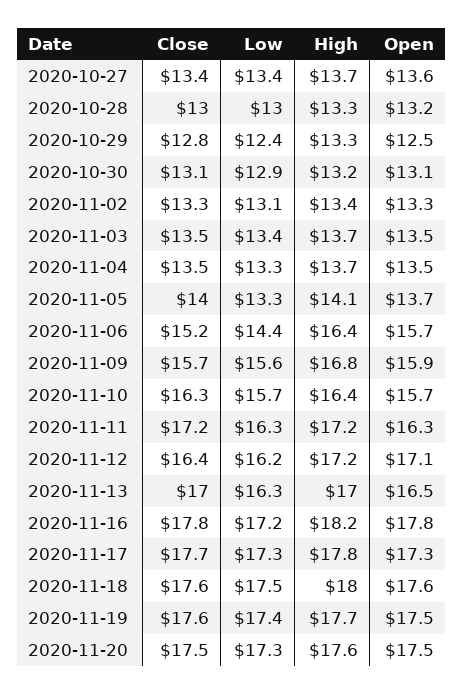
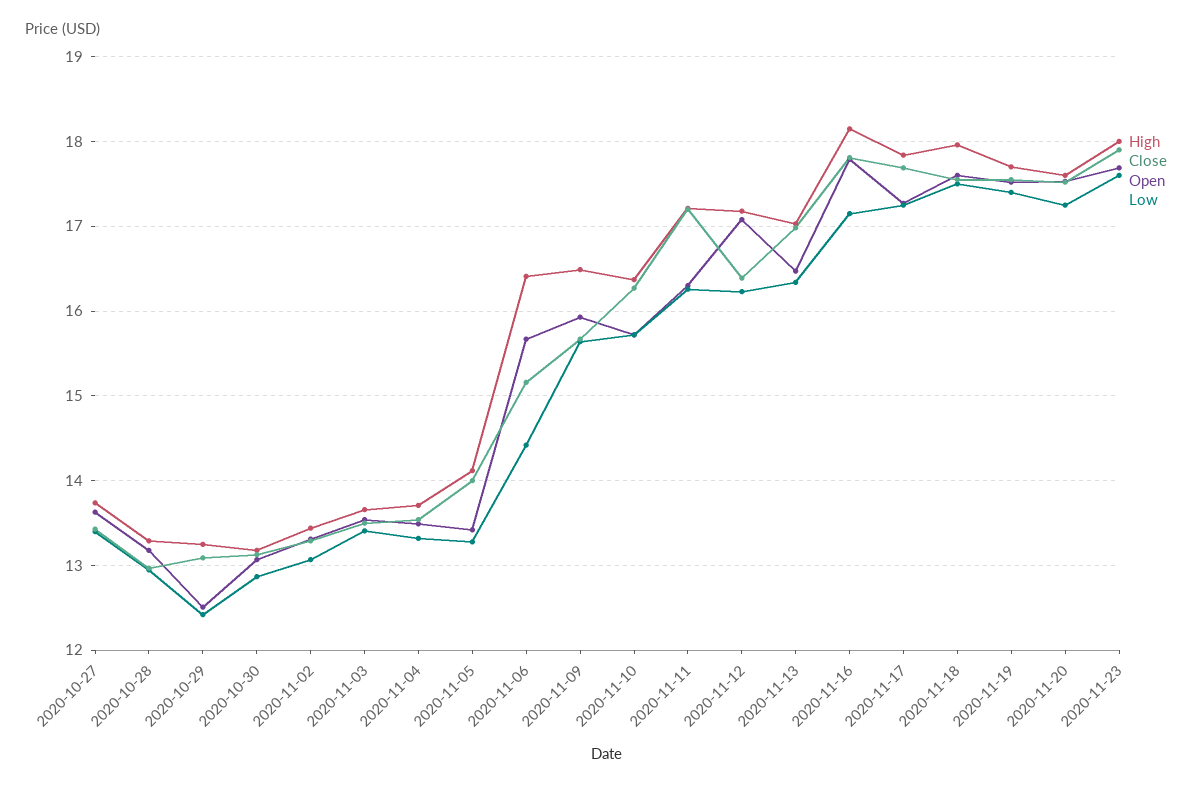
  {
    "Close": {
      "2020-10-27": 13.4,
      "2020-10-28": 13,
-     "2020-10-29": 12.8,
+     "2020-10-29": 13.1,
      "2020-10-30": 13.1,
      "2020-11-02": 13.3,
      "2020-11-03": 13.5,
      "2020-11-04": 13.5,
      "2020-11-05": 14,
      "2020-11-06": 15.2,
      "2020-11-09": 15.7,
      "2020-11-10": 16.3,
      "2020-11-11": 17.2,
      "2020-11-12": 16.4,
      "2020-11-13": 17,
      "2020-11-16": 17.8,
      "2020-11-17": 17.7,
      "2020-11-18": 17.6,
      "2020-11-19": 17.6,
-     "2020-11-20": 17.5
+     "2020-11-20": 17.5,
+     "2020-11-23": 17.9
    },
    "Low": {
      "2020-10-27": 13.4,
      "2020-10-28": 13,
      "2020-10-29": 12.4,
      "2020-10-30": 12.9,
      "2020-11-02": 13.1,
      "2020-11-03": 13.4,
      "2020-11-04": 13.3,
      "2020-11-05": 13.3,
      "2020-11-06": 14.4,
      "2020-11-09": 15.6,
      "2020-11-10": 15.7,
      "2020-11-11": 16.3,
      "2020-11-12": 16.2,
      "2020-11-13": 16.3,
      "2020-11-16": 17.2,
      "2020-11-17": 17.3,
      "2020-11-18": 17.5,
      "2020-11-19": 17.4,
-     "2020-11-20": 17.3
+     "2020-11-20": 17.3,
+     "2020-11-23": 17.6
    },
    "High": {
      "2020-10-27": 13.7,
      "2020-10-28": 13.3,
      "2020-10-29": 13.3,
      "2020-10-30": 13.2,
      "2020-11-02": 13.4,
      "2020-11-03": 13.7,
      "2020-11-04": 13.7,
      "2020-11-05": 14.1,
      "2020-11-06": 16.4,
-     "2020-11-09": 16.8,
+     "2020-11-09": 16.5,
      "2020-11-10": 16.4,
      "2020-11-11": 17.2,
      "2020-11-12": 17.2,
      "2020-11-13": 17,
      "2020-11-16": 18.2,
      "2020-11-17": 17.8,
      "2020-11-18": 18,
      "2020-11-19": 17.7,
-     "2020-11-20": 17.6
+     "2020-11-20": 17.6,
+     "2020-11-23": 18
    },
    "Open": {
      "2020-10-27": 13.6,
      "2020-10-28": 13.2,
      "2020-10-29": 12.5,
      "2020-10-30": 13.1,
      "2020-11-02": 13.3,
      "2020-11-03": 13.5,
      "2020-11-04": 13.5,
-     "2020-11-05": 13.7,
+     "2020-11-05": 13.4,
      "2020-11-06": 15.7,
      "2020-11-09": 15.9,
      "2020-11-10": 15.7,
      "2020-11-11": 16.3,
      "2020-11-12": 17.1,
      "2020-11-13": 16.5,
      "2020-11-16": 17.8,
      "2020-11-17": 17.3,
      "2020-11-18": 17.6,
      "2020-11-19": 17.5,
-     "2020-11-20": 17.5
+     "2020-11-20": 17.5,
+     "2020-11-23": 17.7
    }
  }

